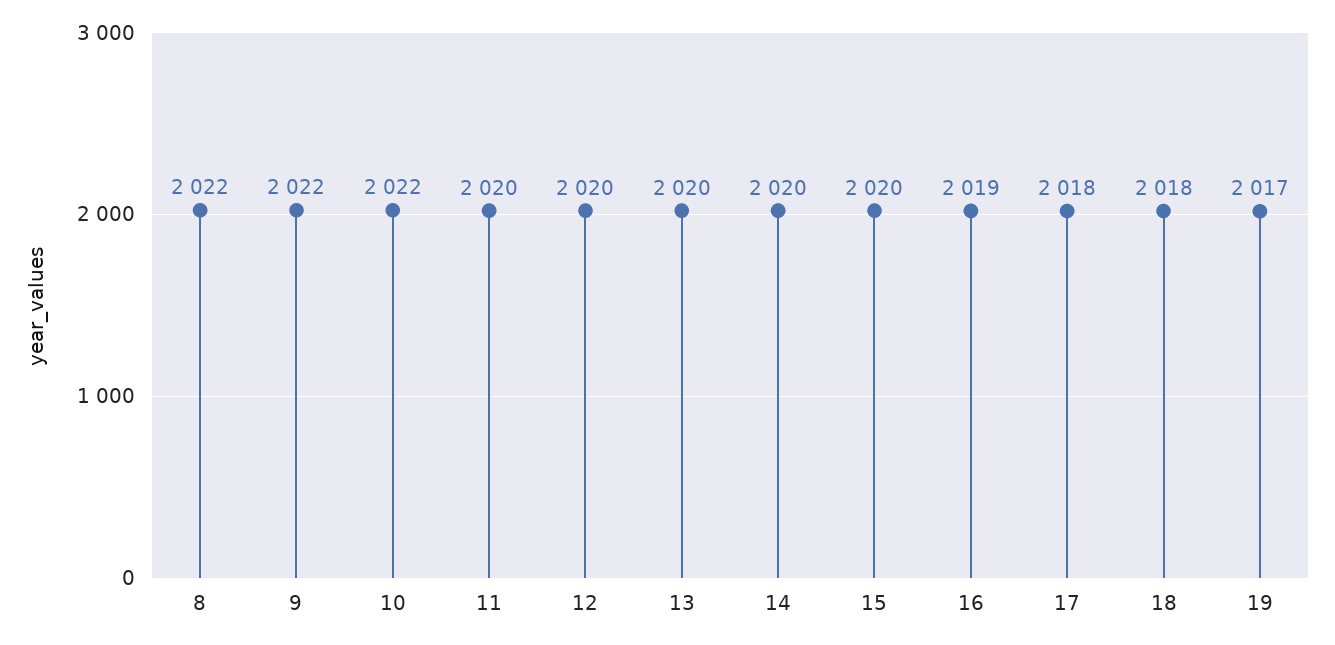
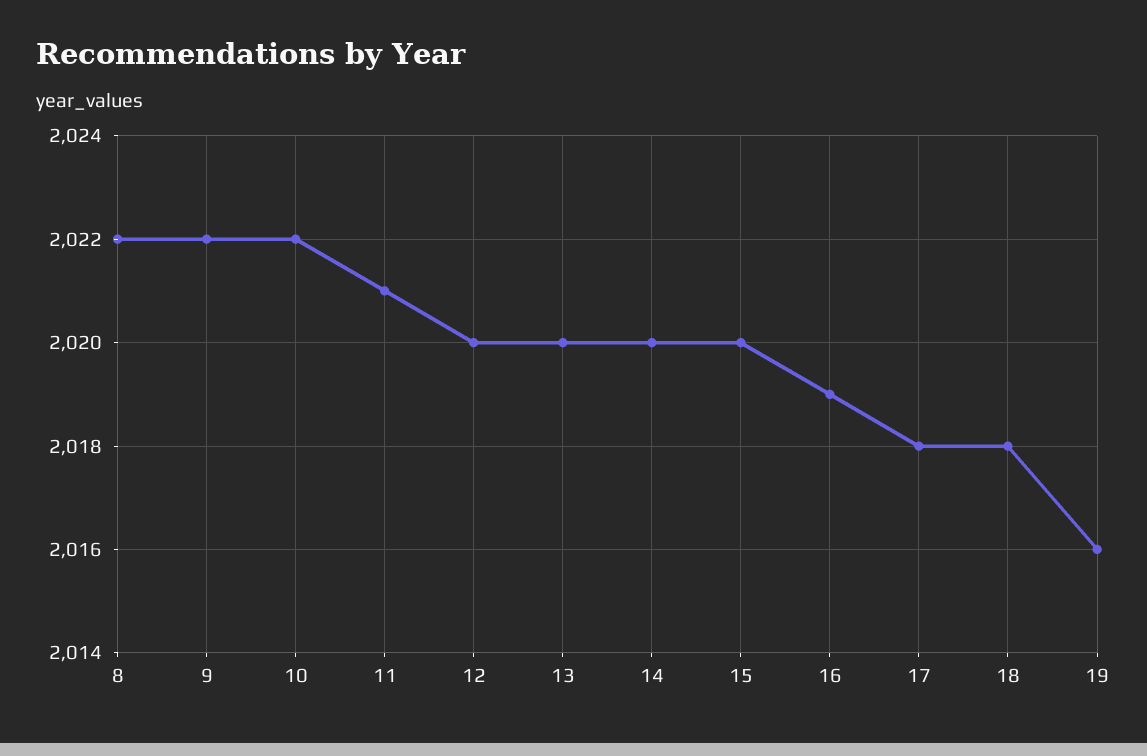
  {
    "8": 2022,
    "9": 2022,
    "10": 2022,
-   "11": 2020,
+   "11": 2021,
    "12": 2020,
    "13": 2020,
    "14": 2020,
    "15": 2020,
    "16": 2019,
    "17": 2018,
    "18": 2018,
-   "19": 2017
+   "19": 2016
  }

